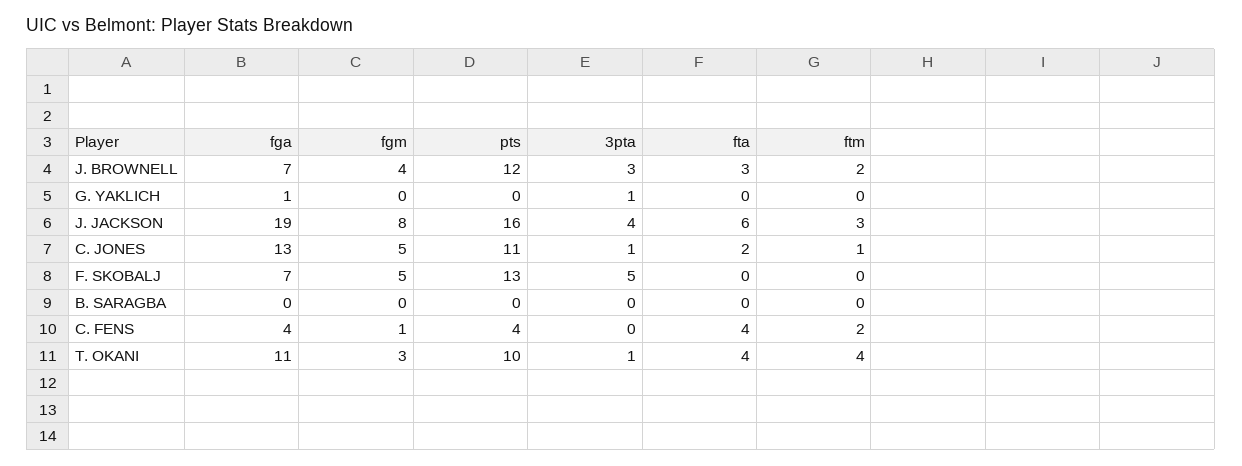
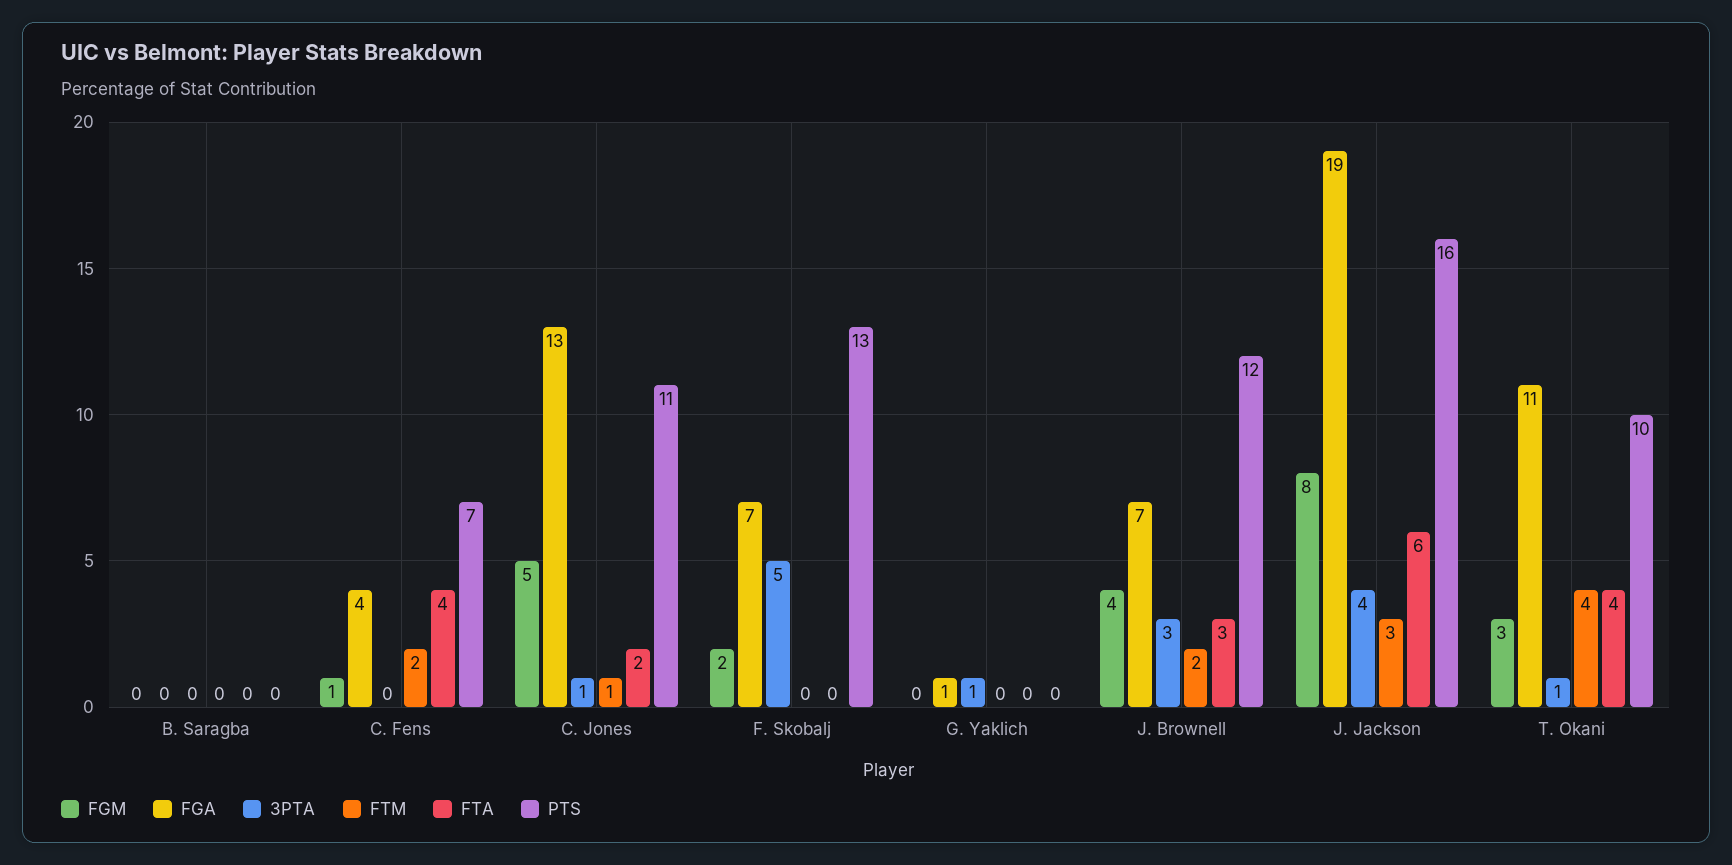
  {
    "fga": {
      "J. BROWNELL": 7,
      "G. YAKLICH": 1,
      "J. JACKSON": 19,
      "C. JONES": 13,
      "F. SKOBALJ": 7,
      "B. SARAGBA": 0,
      "C. FENS": 4,
      "T. OKANI": 11
    },
    "fgm": {
      "J. BROWNELL": 4,
      "G. YAKLICH": 0,
      "J. JACKSON": 8,
      "C. JONES": 5,
-     "F. SKOBALJ": 5,
+     "F. SKOBALJ": 2,
      "B. SARAGBA": 0,
      "C. FENS": 1,
      "T. OKANI": 3
    },
    "pts": {
      "J. BROWNELL": 12,
      "G. YAKLICH": 0,
      "J. JACKSON": 16,
      "C. JONES": 11,
      "F. SKOBALJ": 13,
      "B. SARAGBA": 0,
-     "C. FENS": 4,
+     "C. FENS": 7,
      "T. OKANI": 10
    },
    "3pta": {
      "J. BROWNELL": 3,
      "G. YAKLICH": 1,
      "J. JACKSON": 4,
      "C. JONES": 1,
      "F. SKOBALJ": 5,
      "B. SARAGBA": 0,
      "C. FENS": 0,
      "T. OKANI": 1
    },
    "fta": {
      "J. BROWNELL": 3,
      "G. YAKLICH": 0,
      "J. JACKSON": 6,
      "C. JONES": 2,
      "F. SKOBALJ": 0,
      "B. SARAGBA": 0,
      "C. FENS": 4,
      "T. OKANI": 4
    },
    "ftm": {
      "J. BROWNELL": 2,
      "G. YAKLICH": 0,
      "J. JACKSON": 3,
      "C. JONES": 1,
      "F. SKOBALJ": 0,
      "B. SARAGBA": 0,
      "C. FENS": 2,
      "T. OKANI": 4
    }
  }

